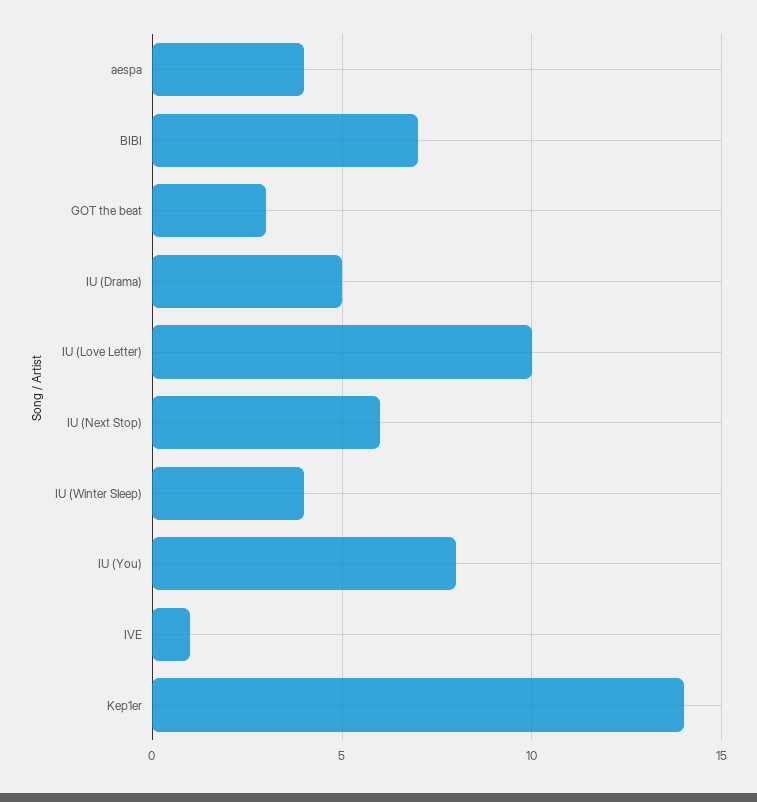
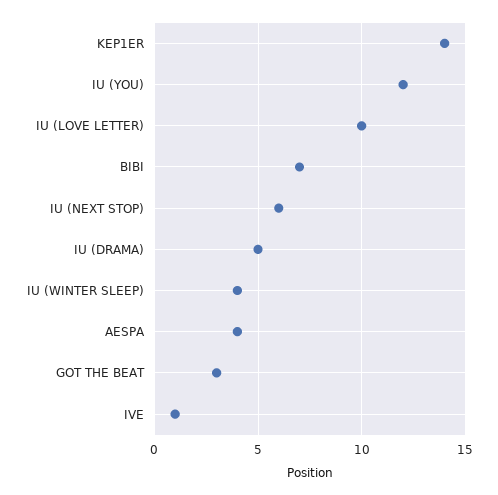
  {
    "aespa": 4,
    "BIBI": 7,
    "GOT the beat": 3,
    "IU (Drama)": 5,
    "IU (Love Letter)": 10,
    "IU (Next Stop)": 6,
    "IU (Winter Sleep)": 4,
-   "IU (You)": 8,
+   "IU (You)": 12,
    "IVE": 1,
    "Kep1er": 14
  }

